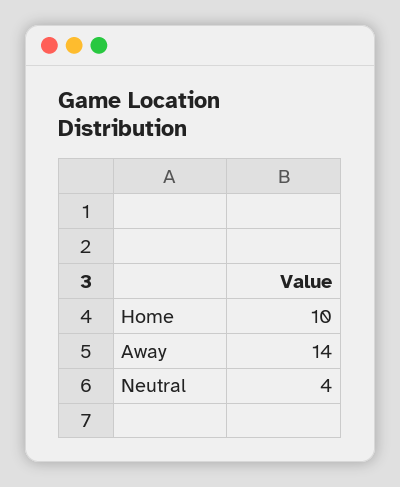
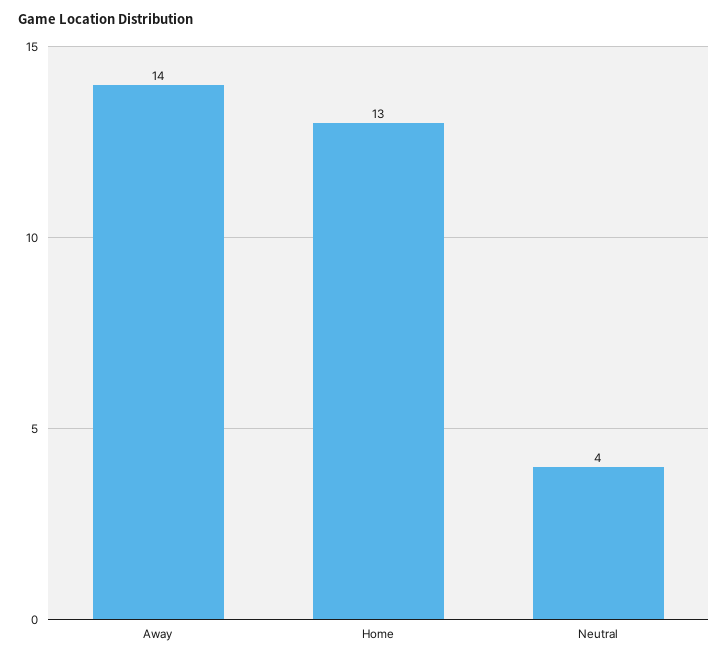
  {
-   "Home": 10,
+   "Home": 13,
    "Away": 14,
    "Neutral": 4
  }

